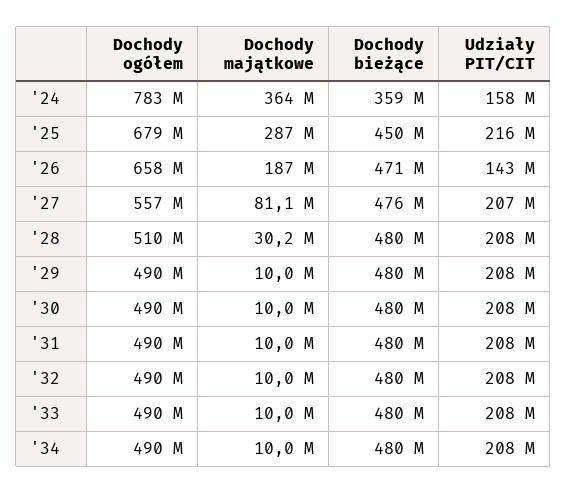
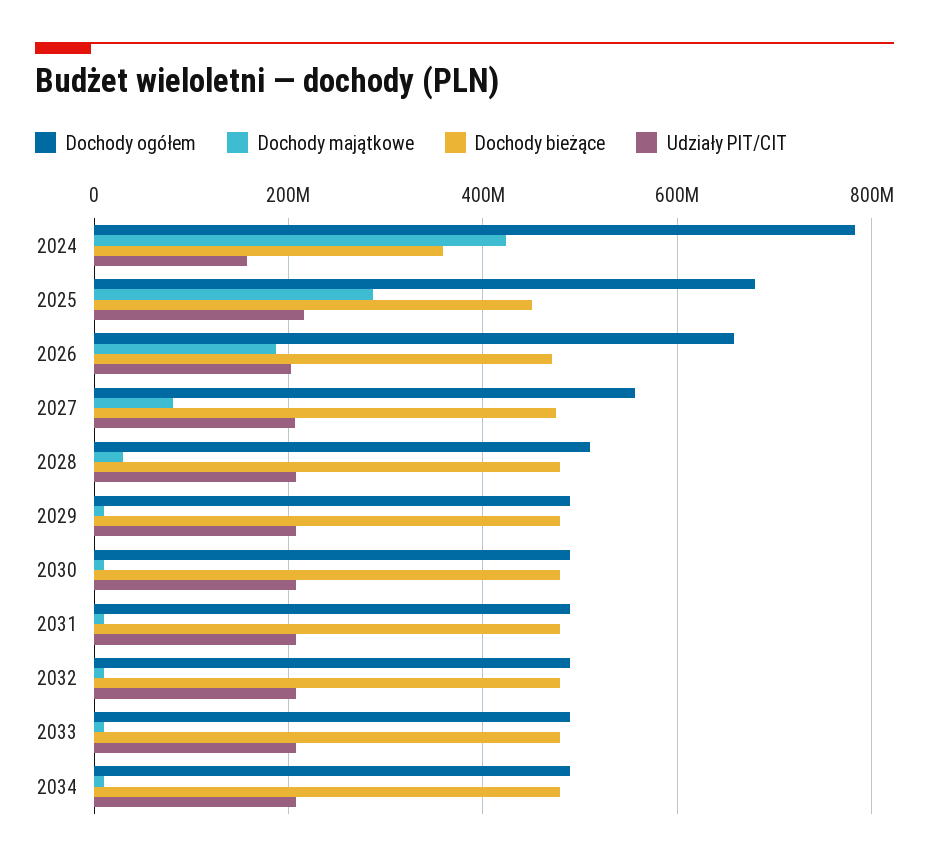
  {
    "Dochody ogółem": {
      "'24": 783000000,
      "'25": 679000000,
      "'26": 658000000,
      "'27": 557000000,
      "'28": 510000000,
      "'29": 490000000,
      "'30": 490000000,
      "'31": 490000000,
      "'32": 490000000,
      "'33": 490000000,
      "'34": 490000000
    },
    "Dochody majątkowe": {
-     "'24": 364000000,
+     "'24": 420000000,
      "'25": 287000000,
      "'26": 187000000,
      "'27": 81100000,
      "'28": 30200000,
      "'29": 10000000,
      "'30": 10000000,
      "'31": 10000000,
      "'32": 10000000,
      "'33": 10000000,
      "'34": 10000000
    },
    "Dochody bieżące": {
      "'24": 359000000,
      "'25": 450000000,
      "'26": 471000000,
      "'27": 476000000,
      "'28": 480000000,
      "'29": 480000000,
      "'30": 480000000,
      "'31": 480000000,
      "'32": 480000000,
      "'33": 480000000,
      "'34": 480000000
    },
    "Udziały PIT/CIT": {
      "'24": 158000000,
      "'25": 216000000,
-     "'26": 143000000,
+     "'26": 200000000,
      "'27": 207000000,
      "'28": 208000000,
      "'29": 208000000,
      "'30": 208000000,
      "'31": 208000000,
      "'32": 208000000,
      "'33": 208000000,
      "'34": 208000000
    }
  }

